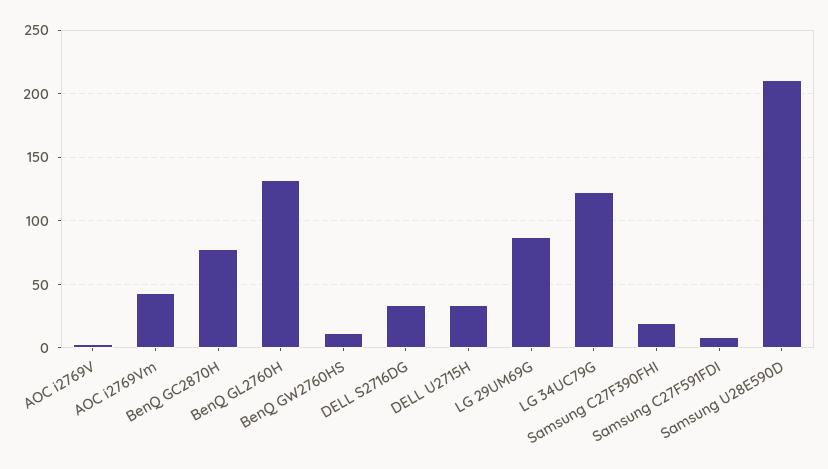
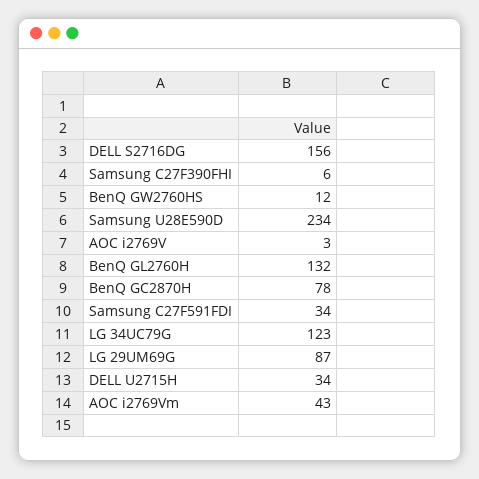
  {
    "AOC i2769V": 3,
    "AOC i2769Vm": 43,
    "BenQ GC2870H": 78,
    "BenQ GL2760H": 132,
    "BenQ GW2760HS": 12,
-   "DELL S2716DG": 35,
+   "DELL S2716DG": 156,
    "DELL U2715H": 34,
    "LG 29UM69G": 87,
    "LG 34UC79G": 123,
-   "Samsung C27F390FHI": 20,
+   "Samsung C27F390FHI": 6,
-   "Samsung C27F591FDI": 10,
+   "Samsung C27F591FDI": 34,
-   "Samsung U28E590D": 210
+   "Samsung U28E590D": 234
  }

